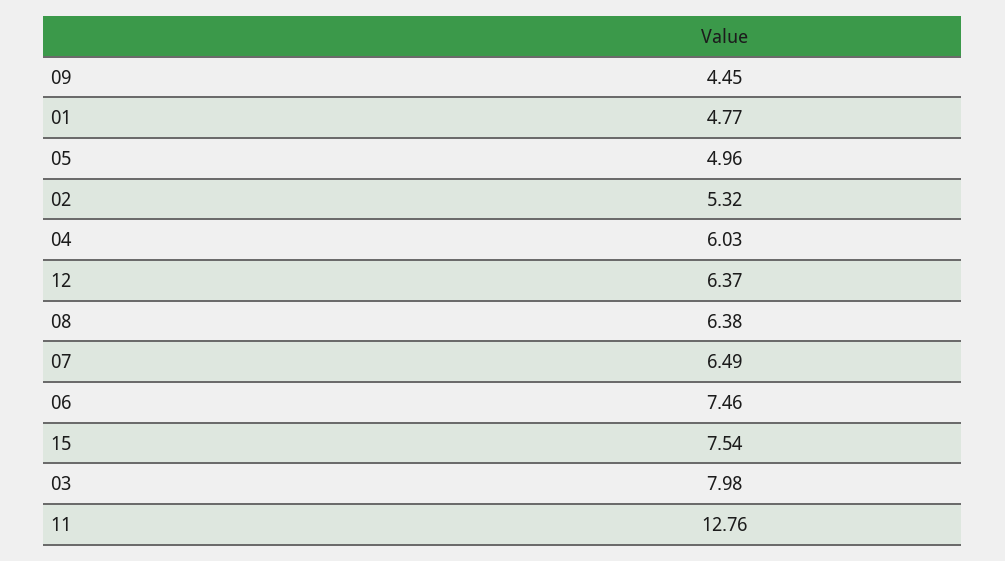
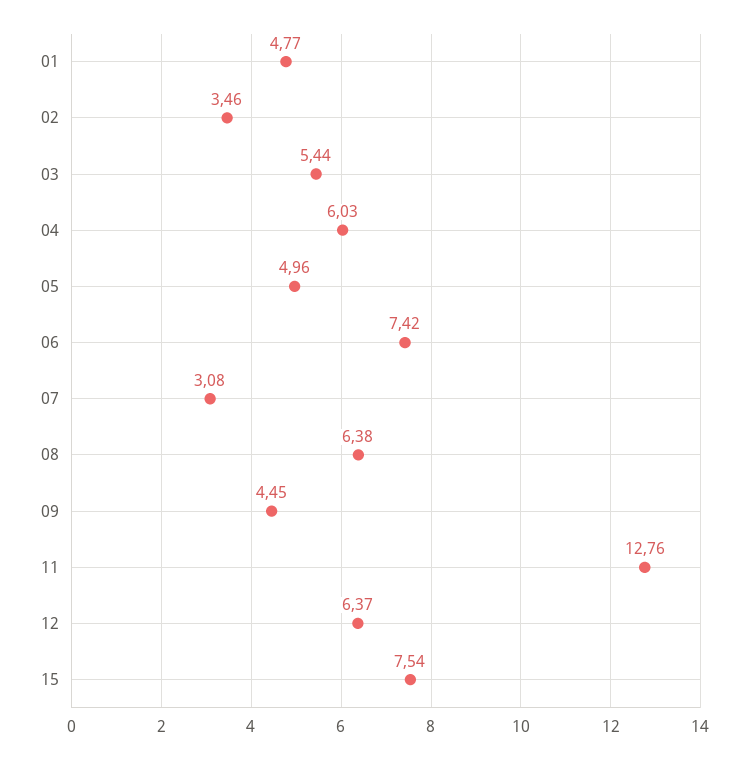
  {
    "09": 4.45,
    "01": 4.77,
    "05": 4.96,
-   "02": 5.32,
+   "02": 3.46,
    "04": 6.03,
    "12": 6.37,
    "08": 6.38,
-   "07": 6.49,
+   "07": 3.08,
-   "06": 7.46,
+   "06": 7.42,
    "15": 7.54,
-   "03": 7.98,
+   "03": 5.44,
    "11": 12.76
  }

